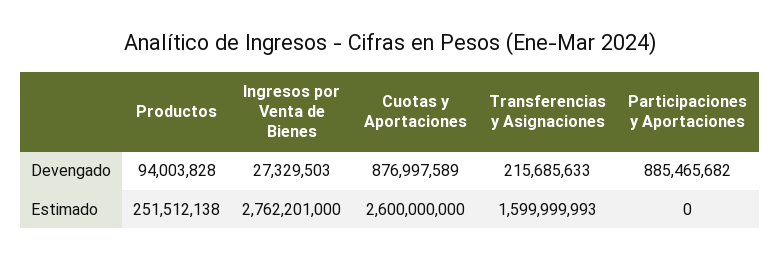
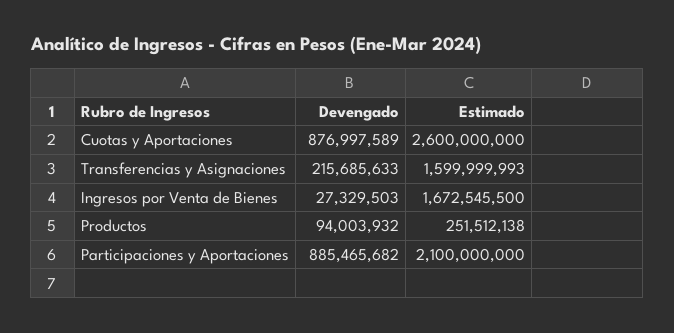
  {
    "Productos": {
-     "Devengado": 94003828,
+     "Devengado": 94003932,
      "Estimado": 251512138
    },
    "Ingresos por Venta de Bienes": {
      "Devengado": 27329503,
-     "Estimado": 2762201000
+     "Estimado": 1672545500
    },
    "Cuotas y Aportaciones": {
      "Devengado": 876997589,
      "Estimado": 2600000000
    },
    "Transferencias y Asignaciones": {
      "Devengado": 215685633,
      "Estimado": 1599999993
    },
    "Participaciones y Aportaciones": {
      "Devengado": 885465682,
-     "Estimado": 0
+     "Estimado": 2100000000
    }
  }

